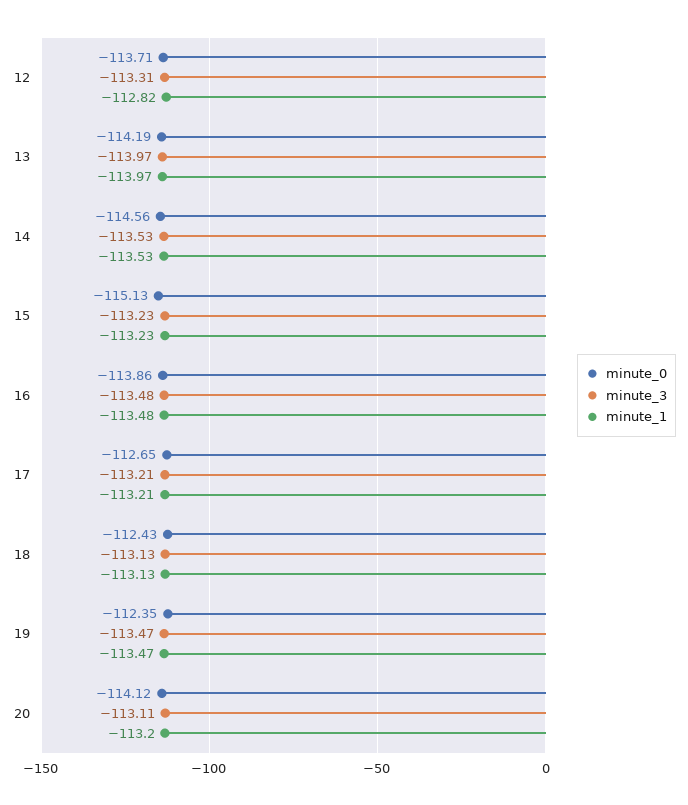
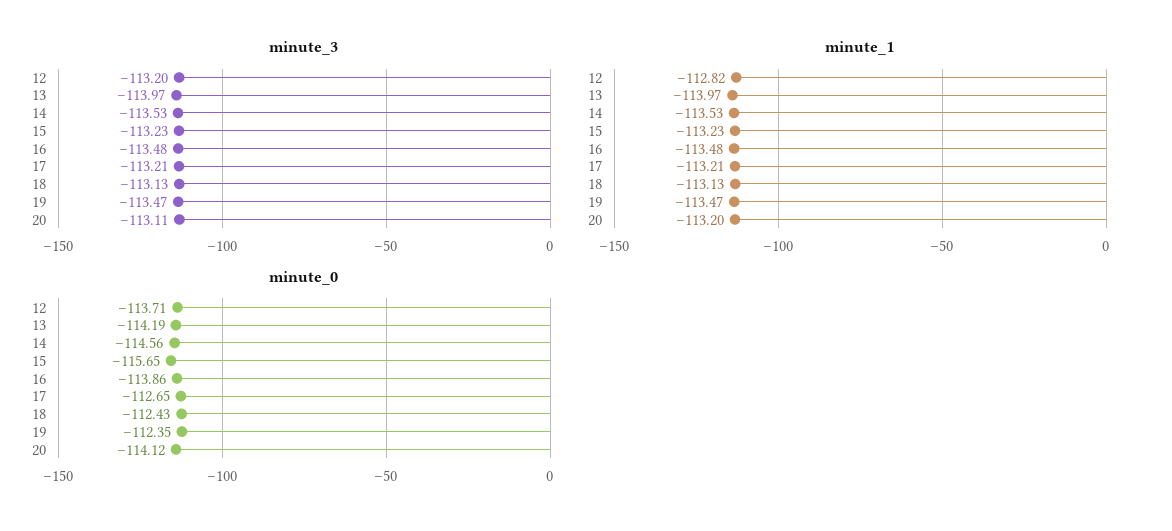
  {
    "minute_0": {
      "12": -113.71,
      "13": -114.19,
      "14": -114.56,
-     "15": -115.13,
+     "15": -115.65,
      "16": -113.86,
      "17": -112.65,
      "18": -112.43,
      "19": -112.35,
      "20": -114.12
    },
    "minute_3": {
-     "12": -113.31,
+     "12": -113.2,
      "13": -113.97,
      "14": -113.53,
      "15": -113.23,
      "16": -113.48,
      "17": -113.21,
      "18": -113.13,
      "19": -113.47,
      "20": -113.11
    },
    "minute_1": {
      "12": -112.82,
      "13": -113.97,
      "14": -113.53,
      "15": -113.23,
      "16": -113.48,
      "17": -113.21,
      "18": -113.13,
      "19": -113.47,
      "20": -113.2
    }
  }

